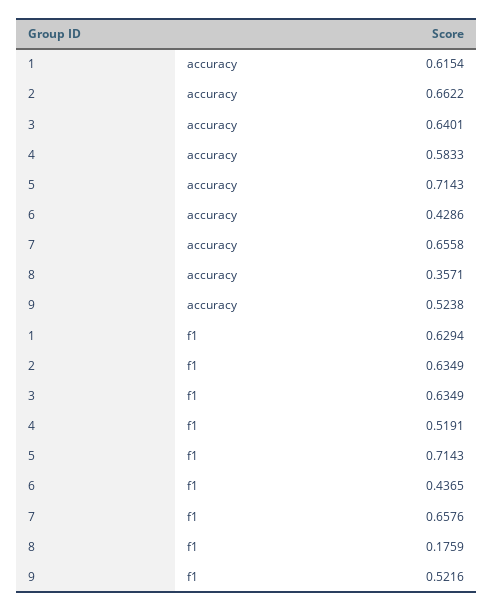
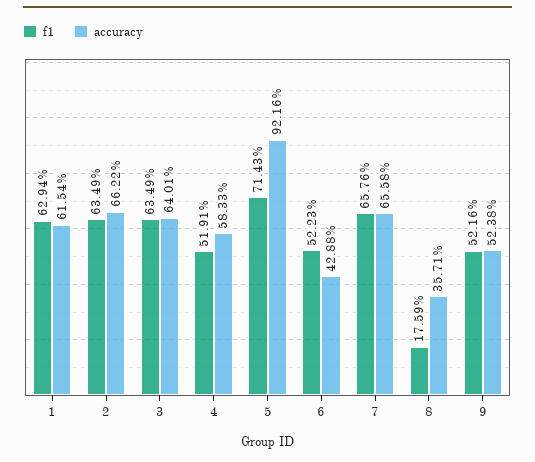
  {
    "accuracy": {
      "1": 0.6154,
      "2": 0.6622,
      "3": 0.6401,
      "4": 0.5833,
-     "5": 0.7143,
+     "5": 0.9216,
-     "6": 0.4286,
+     "6": 0.4288,
      "7": 0.6558,
      "8": 0.3571,
      "9": 0.5238
    },
    "f1": {
      "1": 0.6294,
      "2": 0.6349,
      "3": 0.6349,
      "4": 0.5191,
      "5": 0.7143,
-     "6": 0.4365,
+     "6": 0.5223,
      "7": 0.6576,
      "8": 0.1759,
      "9": 0.5216
    }
  }

